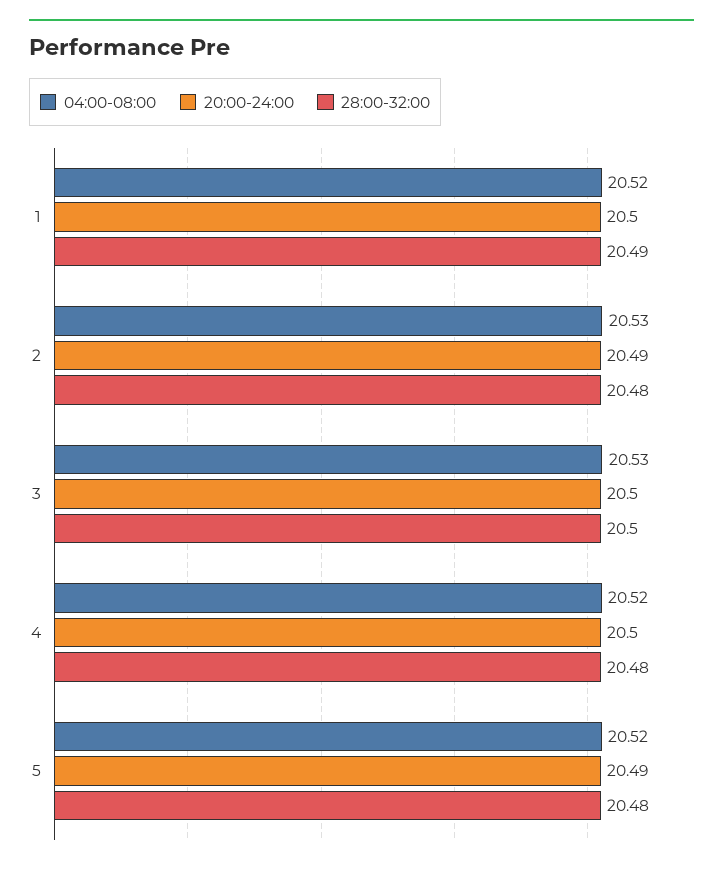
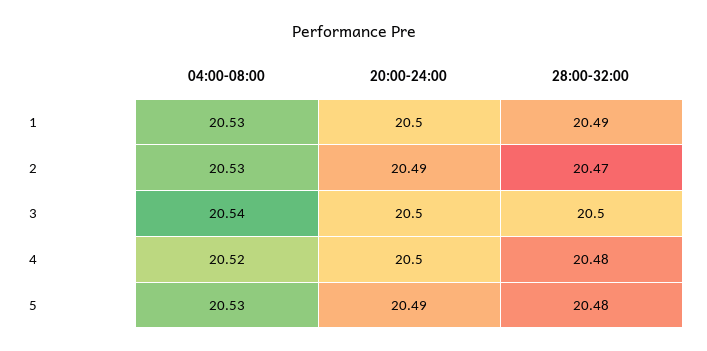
  {
    "04:00-08:00": {
-     "1": 20.52,
+     "1": 20.53,
      "2": 20.53,
-     "3": 20.53,
+     "3": 20.54,
      "4": 20.52,
-     "5": 20.52
+     "5": 20.53
    },
    "20:00-24:00": {
      "1": 20.5,
      "2": 20.49,
      "3": 20.5,
      "4": 20.5,
      "5": 20.49
    },
    "28:00-32:00": {
      "1": 20.49,
-     "2": 20.48,
+     "2": 20.47,
      "3": 20.5,
      "4": 20.48,
      "5": 20.48
    }
  }

